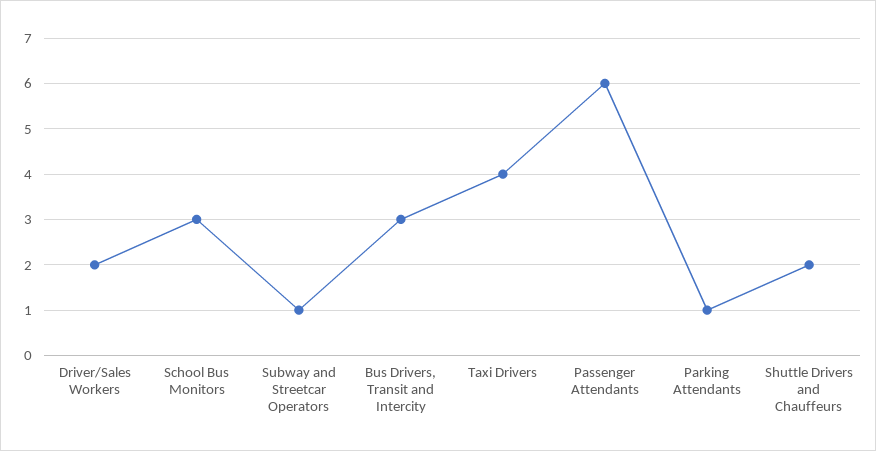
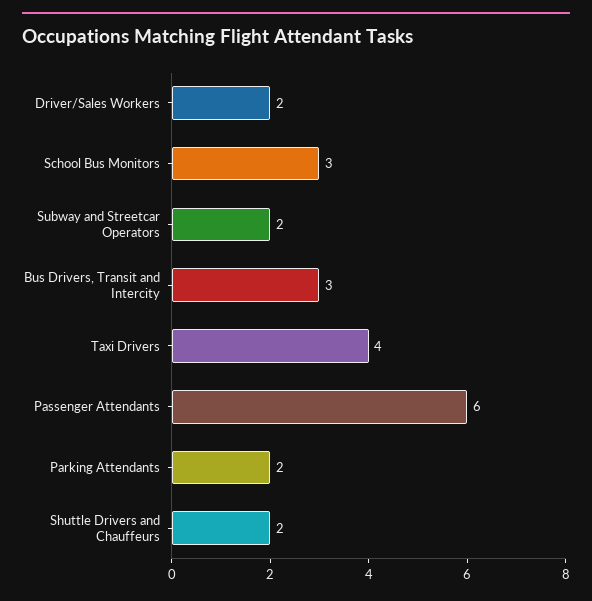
  {
    "Driver/Sales Workers": 2,
    "School Bus Monitors": 3,
-   "Subway and Streetcar Operators": 1,
+   "Subway and Streetcar Operators": 2,
    "Bus Drivers, Transit and Intercity": 3,
    "Taxi Drivers": 4,
    "Passenger Attendants": 6,
-   "Parking Attendants": 1,
+   "Parking Attendants": 2,
    "Shuttle Drivers and Chauffeurs": 2
  }

